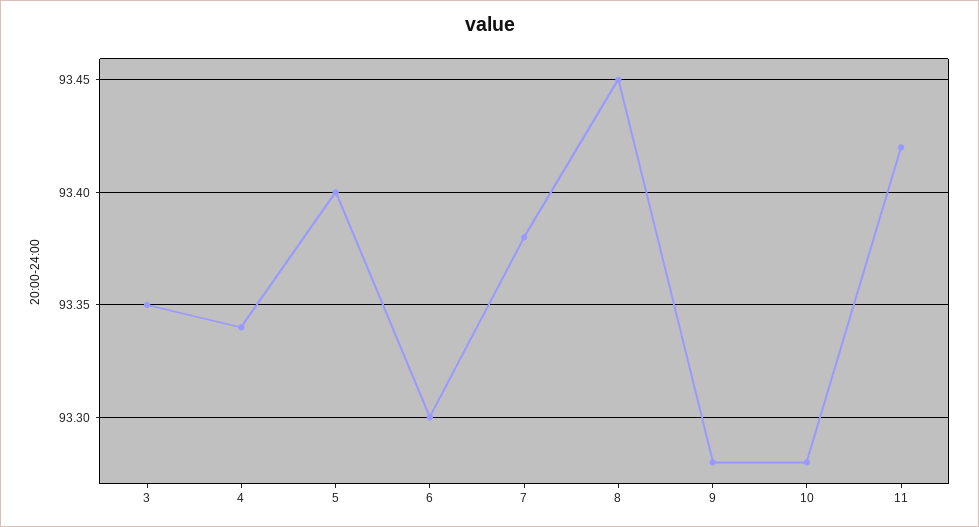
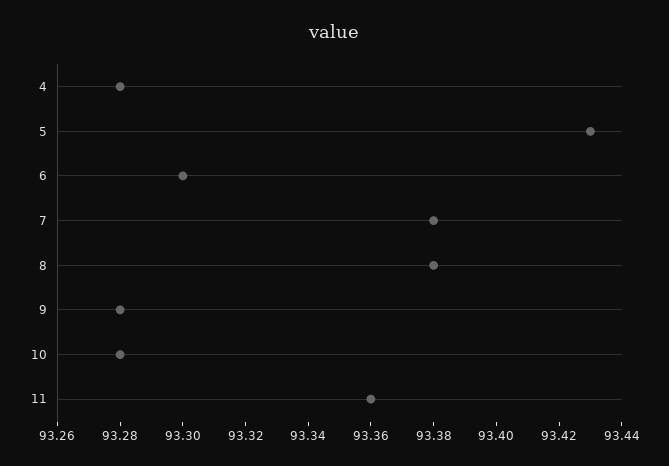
  {
-   "3": 93.35,
-   "4": 93.34,
+   "4": 93.28,
-   "5": 93.4,
+   "5": 93.43,
    "6": 93.3,
    "7": 93.38,
-   "8": 93.45,
+   "8": 93.38,
    "9": 93.28,
    "10": 93.28,
-   "11": 93.42
+   "11": 93.36
  }

